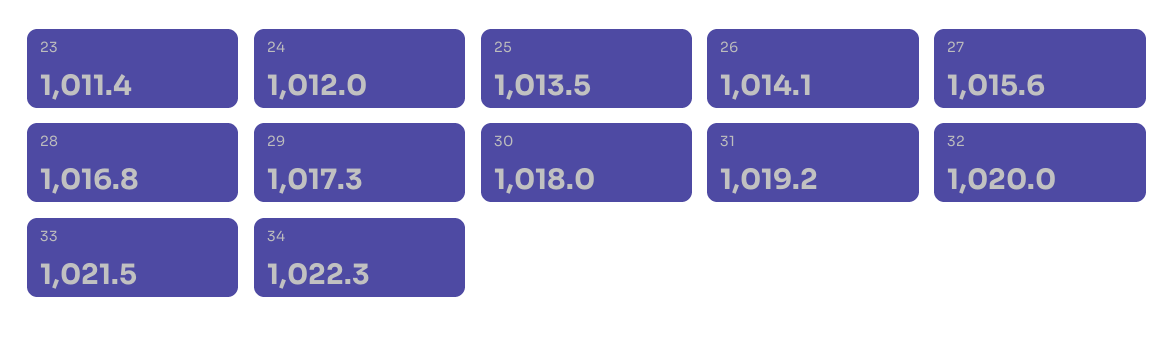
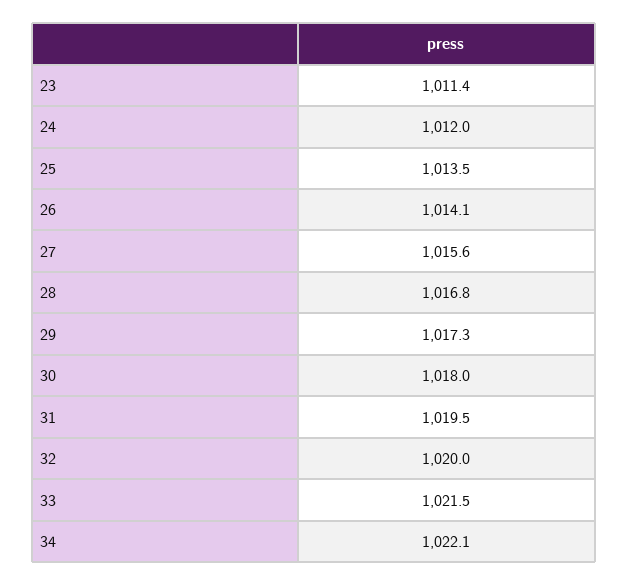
  {
    "23": 1011.4,
    "24": 1012,
    "25": 1013.5,
    "26": 1014.1,
    "27": 1015.6,
    "28": 1016.8,
    "29": 1017.3,
    "30": 1018,
-   "31": 1019.2,
+   "31": 1019.5,
    "32": 1020,
    "33": 1021.5,
-   "34": 1022.3
+   "34": 1022.1
  }

